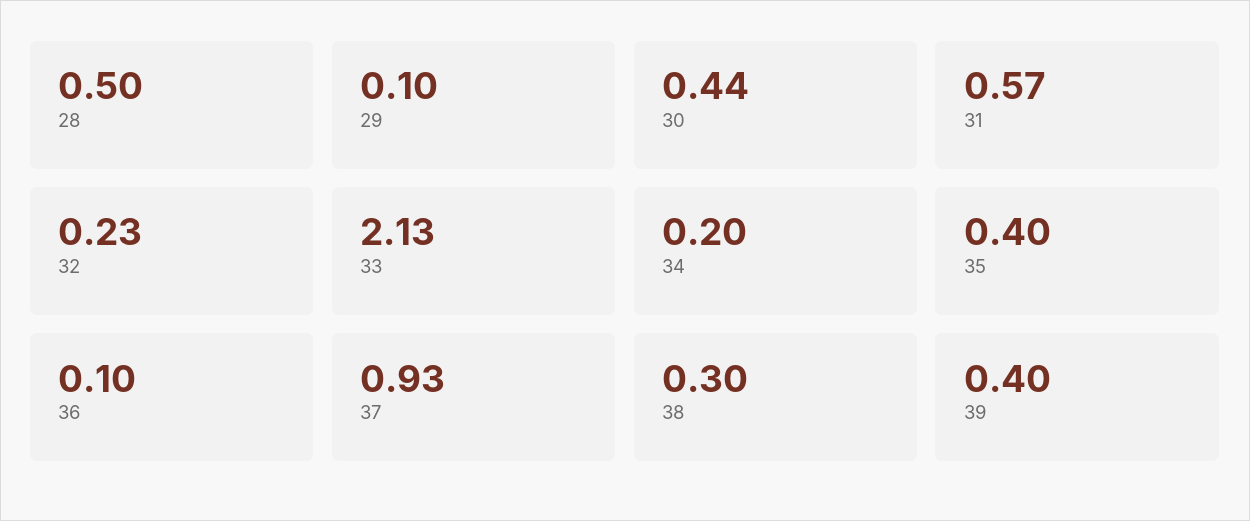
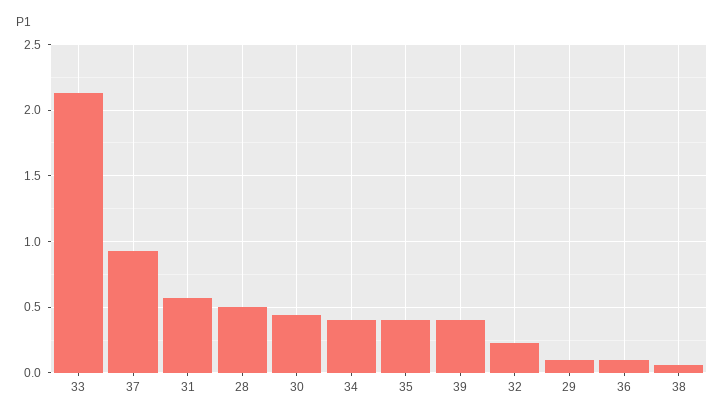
  {
    "28": 0.5,
    "29": 0.1,
    "30": 0.44,
    "31": 0.57,
    "32": 0.23,
    "33": 2.13,
-   "34": 0.2,
+   "34": 0.4,
    "35": 0.4,
    "36": 0.1,
    "37": 0.93,
-   "38": 0.3,
+   "38": 0.05,
    "39": 0.4
  }

